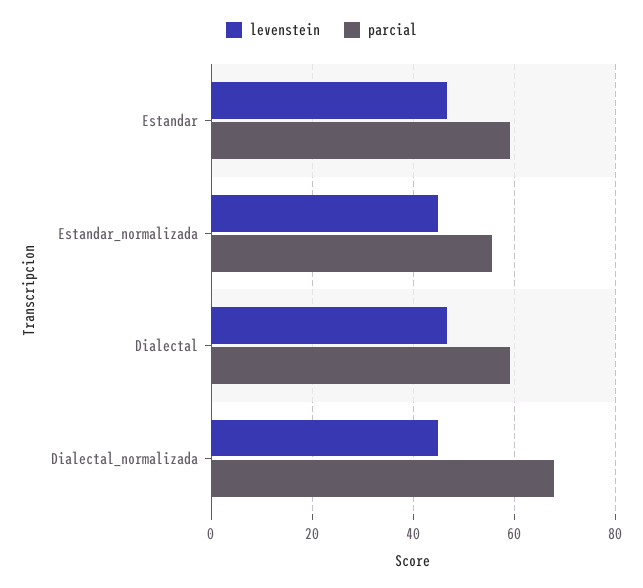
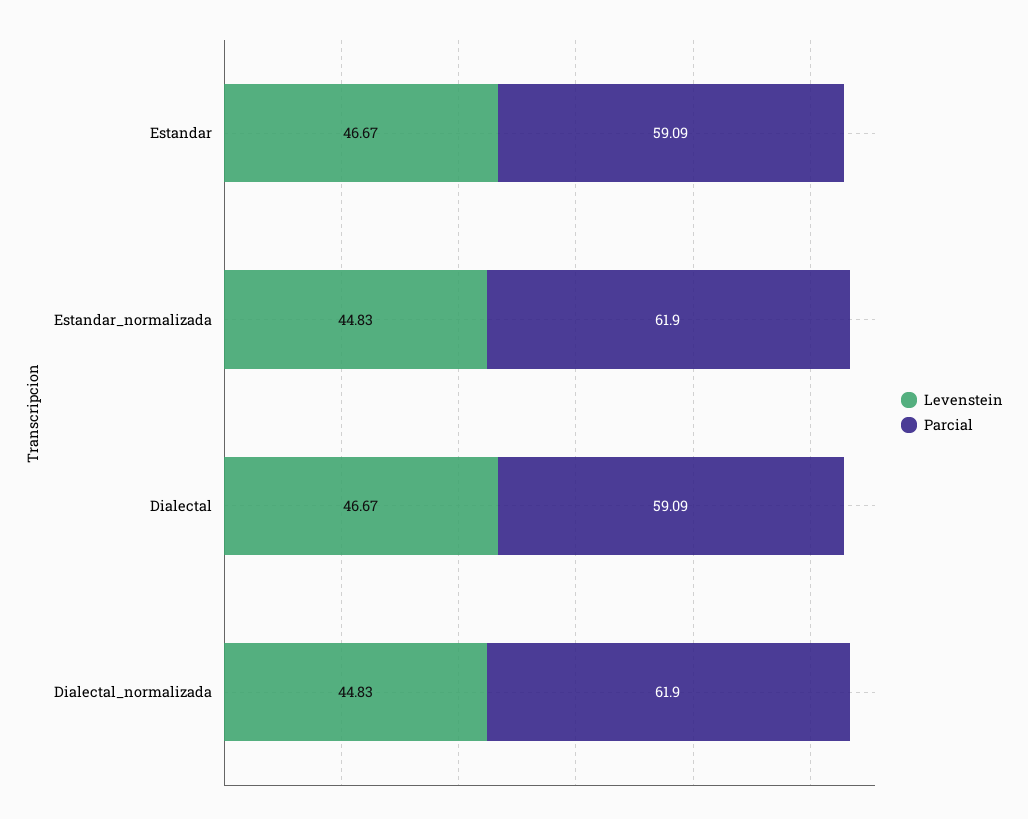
  {
    "levenstein": {
      "Estandar": 46.67,
      "Estandar_normalizada": 44.83,
      "Dialectal": 46.67,
      "Dialectal_normalizada": 44.83
    },
    "parcial": {
      "Estandar": 59.09,
-     "Estandar_normalizada": 56,
+     "Estandar_normalizada": 61.9,
      "Dialectal": 59.09,
-     "Dialectal_normalizada": 68
+     "Dialectal_normalizada": 61.9
    }
  }

